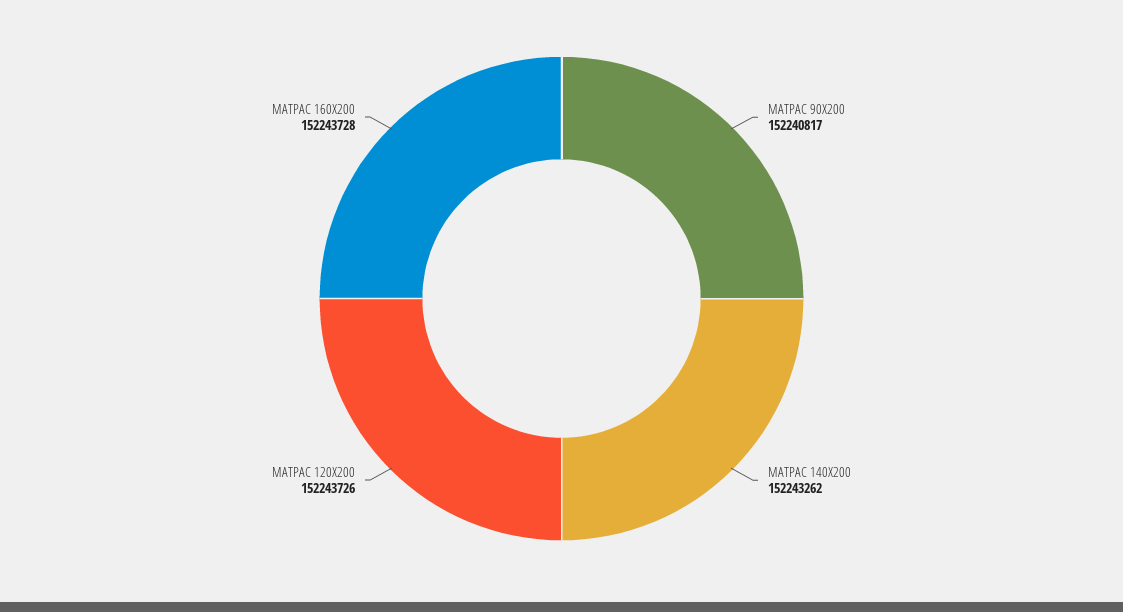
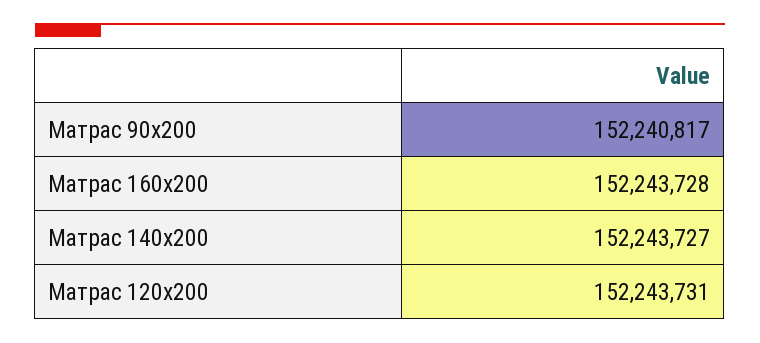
  {
    "МАТРАС 90Х200": 152240817,
-   "МАТРАС 140Х200": 152243262,
+   "МАТРАС 140Х200": 152243727,
-   "МАТРАС 120Х200": 152243726,
+   "МАТРАС 120Х200": 152243731,
    "МАТРАС 160Х200": 152243728
  }

